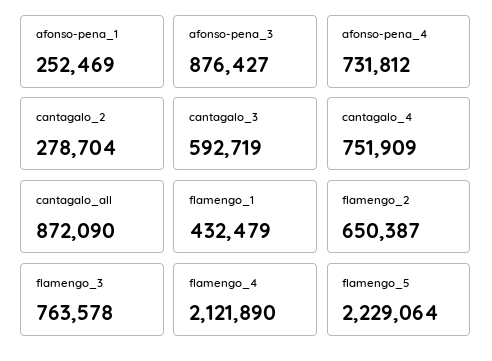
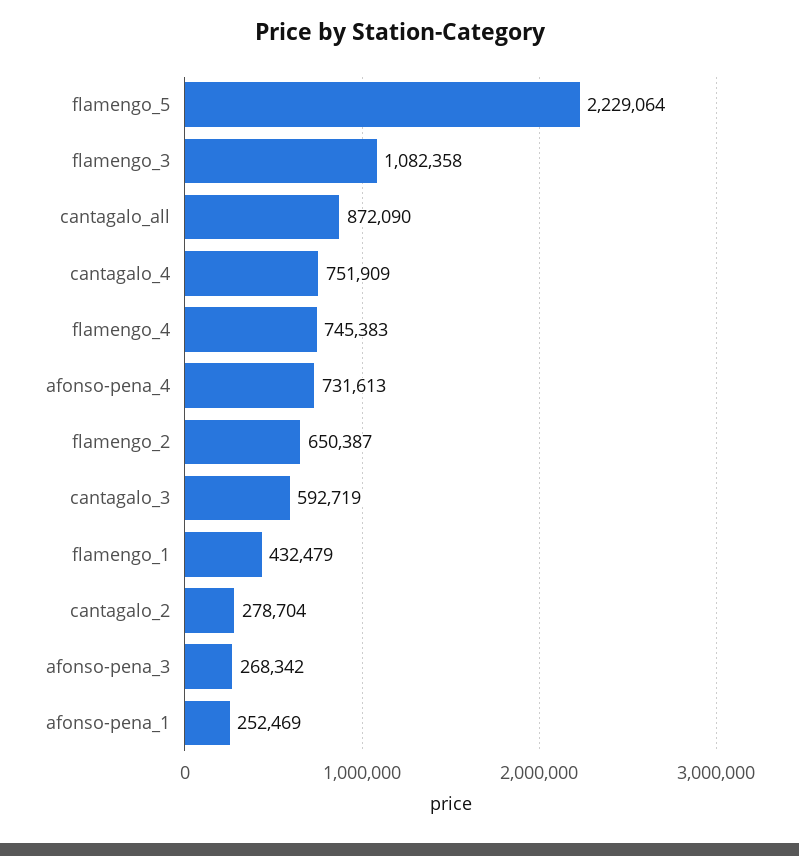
  {
    "afonso-pena_1": 252469,
-   "afonso-pena_3": 876427,
+   "afonso-pena_3": 268342,
-   "afonso-pena_4": 731812,
+   "afonso-pena_4": 731613,
    "cantagalo_2": 278704,
    "cantagalo_3": 592719,
    "cantagalo_4": 751909,
    "cantagalo_all": 872090,
    "flamengo_1": 432479,
    "flamengo_2": 650387,
-   "flamengo_3": 763578,
+   "flamengo_3": 1082358,
-   "flamengo_4": 2121890,
+   "flamengo_4": 745383,
    "flamengo_5": 2229064
  }

